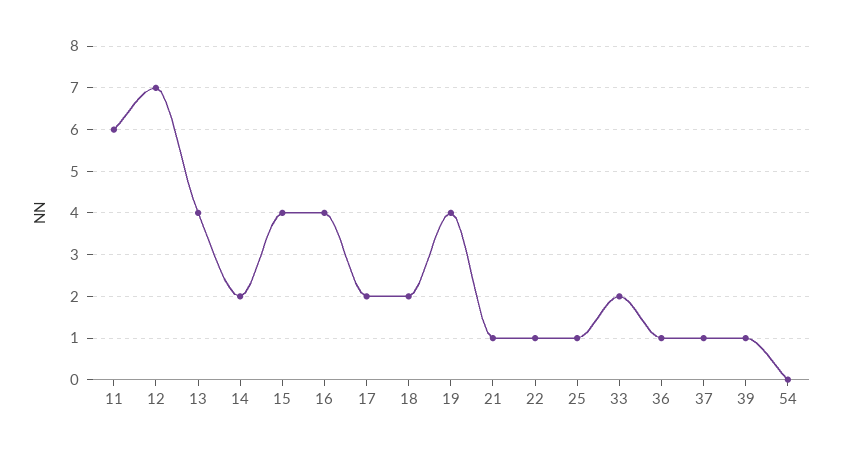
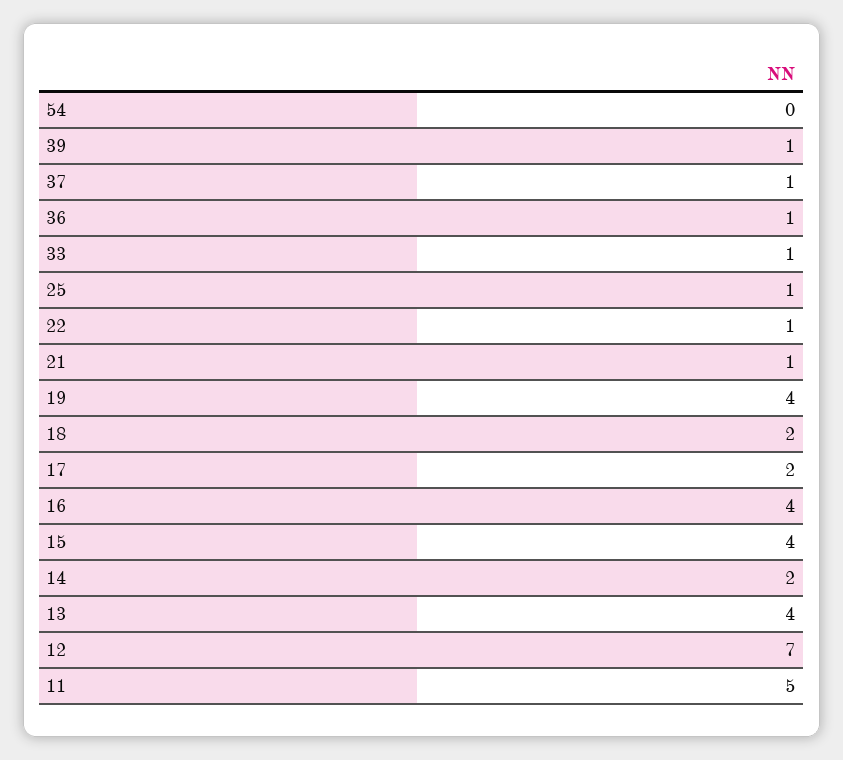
  {
-   "11": 6,
+   "11": 5,
    "12": 7,
    "13": 4,
    "14": 2,
    "15": 4,
    "16": 4,
    "17": 2,
    "18": 2,
    "19": 4,
    "21": 1,
    "22": 1,
    "25": 1,
-   "33": 2,
+   "33": 1,
    "36": 1,
    "37": 1,
    "39": 1,
    "54": 0
  }

